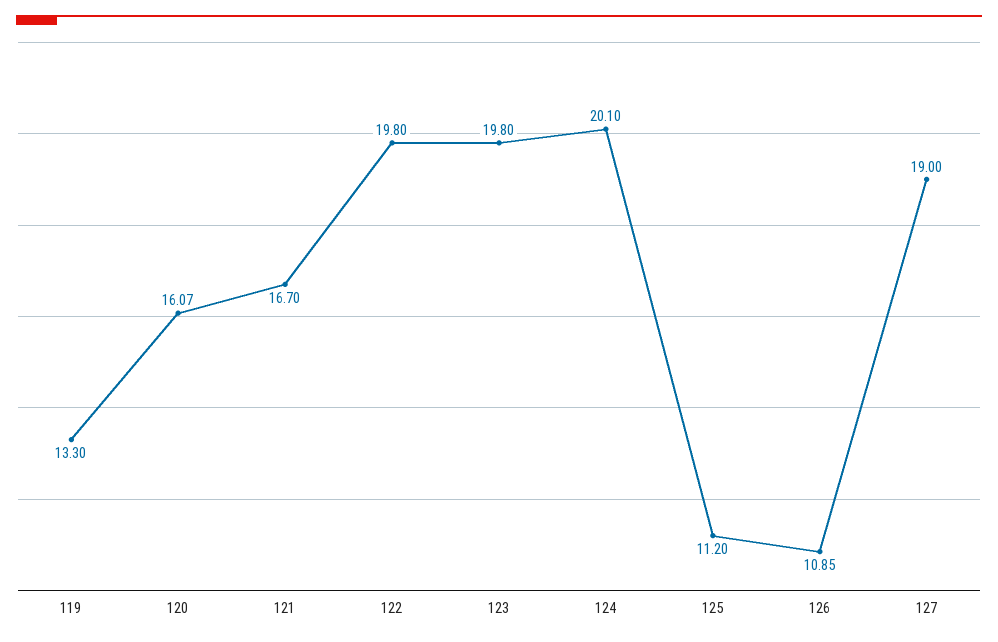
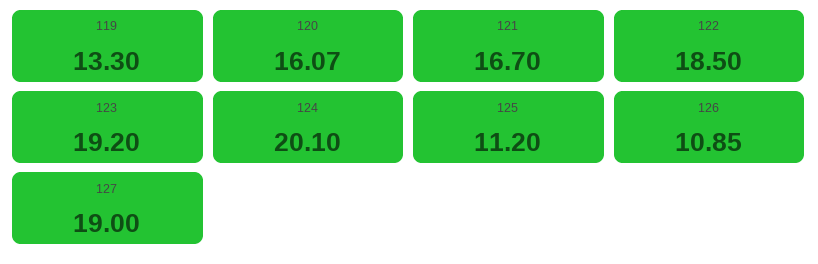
  {
    "119": 13.3,
    "120": 16.07,
    "121": 16.7,
-   "122": 19.8,
+   "122": 18.5,
-   "123": 19.8,
+   "123": 19.2,
    "124": 20.1,
    "125": 11.2,
    "126": 10.85,
    "127": 19
  }

